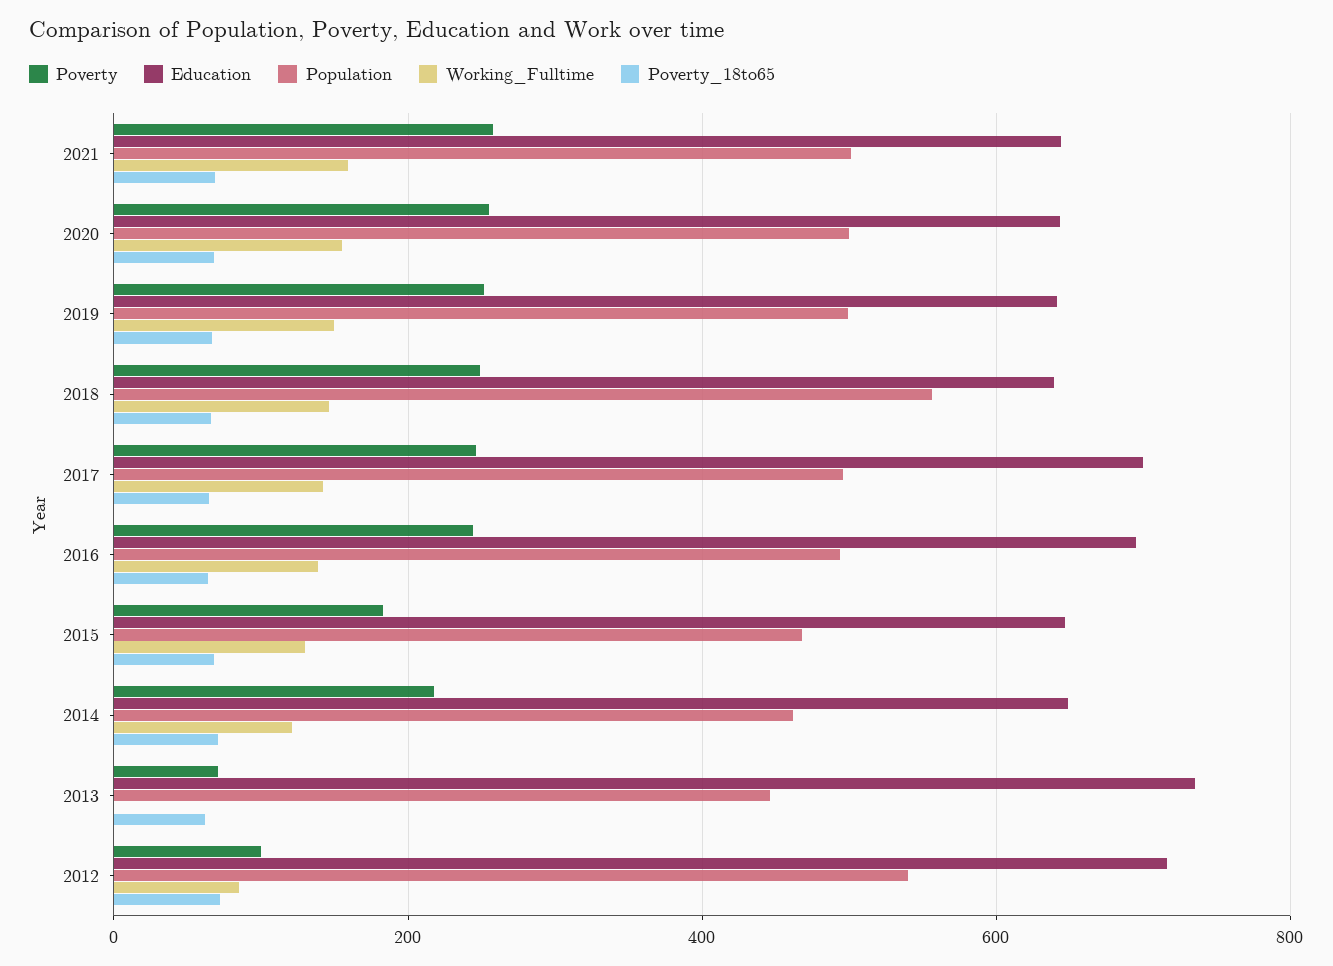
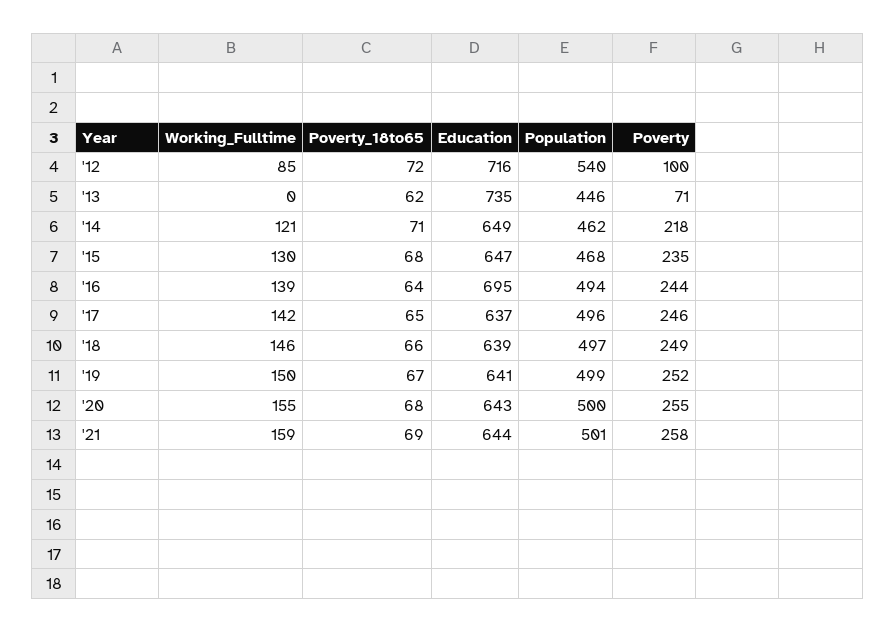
  {
    "Poverty": {
      "2021": 258,
      "2020": 255,
      "2019": 252,
      "2018": 249,
      "2017": 246,
      "2016": 244,
-     "2015": 180,
+     "2015": 235,
      "2014": 218,
      "2013": 71,
      "2012": 100
    },
    "Education": {
      "2021": 644,
      "2020": 643,
      "2019": 641,
      "2018": 639,
-     "2017": 700,
+     "2017": 637,
      "2016": 695,
      "2015": 647,
      "2014": 649,
      "2013": 735,
      "2012": 716
    },
    "Population": {
      "2021": 501,
      "2020": 500,
      "2019": 499,
-     "2018": 560,
+     "2018": 497,
      "2017": 496,
      "2016": 494,
      "2015": 468,
      "2014": 462,
      "2013": 446,
      "2012": 540
    },
    "Working_Fulltime": {
      "2021": 159,
      "2020": 155,
      "2019": 150,
      "2018": 146,
      "2017": 142,
      "2016": 139,
      "2015": 130,
      "2014": 121,
      "2013": 0,
      "2012": 85
    },
    "Poverty_18to65": {
      "2021": 69,
      "2020": 68,
      "2019": 67,
      "2018": 66,
      "2017": 65,
      "2016": 64,
      "2015": 68,
      "2014": 71,
      "2013": 62,
      "2012": 72
    }
  }

